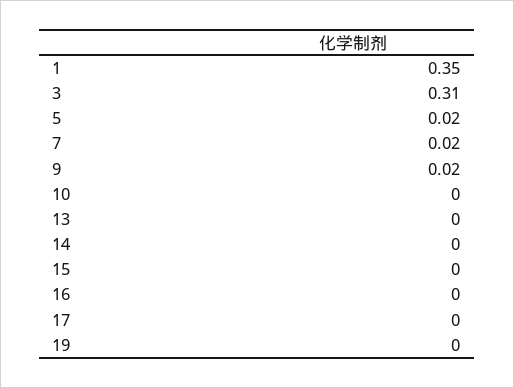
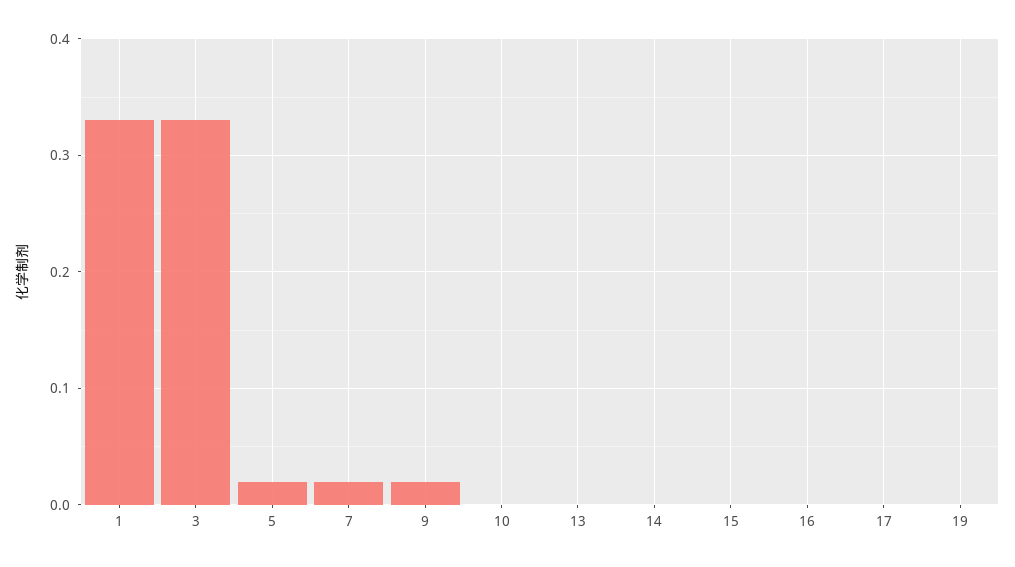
  {
-   "1": 0.35,
+   "1": 0.33,
-   "3": 0.31,
+   "3": 0.33,
    "5": 0.02,
    "7": 0.02,
    "9": 0.02,
    "10": 0,
    "13": 0,
    "14": 0,
    "15": 0,
    "16": 0,
    "17": 0,
    "19": 0
  }

